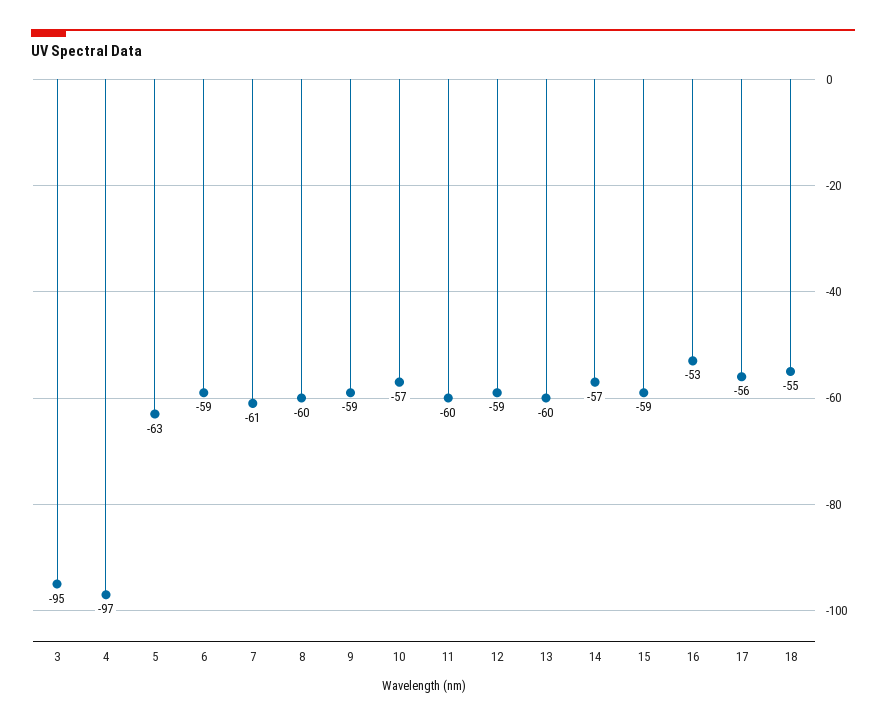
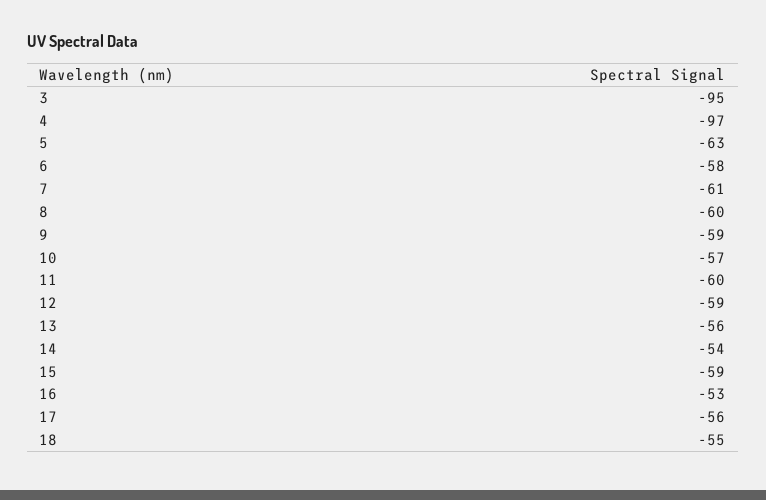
  {
    "3": -95,
    "4": -97,
    "5": -63,
-   "6": -59,
+   "6": -58,
    "7": -61,
    "8": -60,
    "9": -59,
    "10": -57,
    "11": -60,
    "12": -59,
-   "13": -60,
+   "13": -56,
-   "14": -57,
+   "14": -54,
    "15": -59,
    "16": -53,
    "17": -56,
    "18": -55
  }

